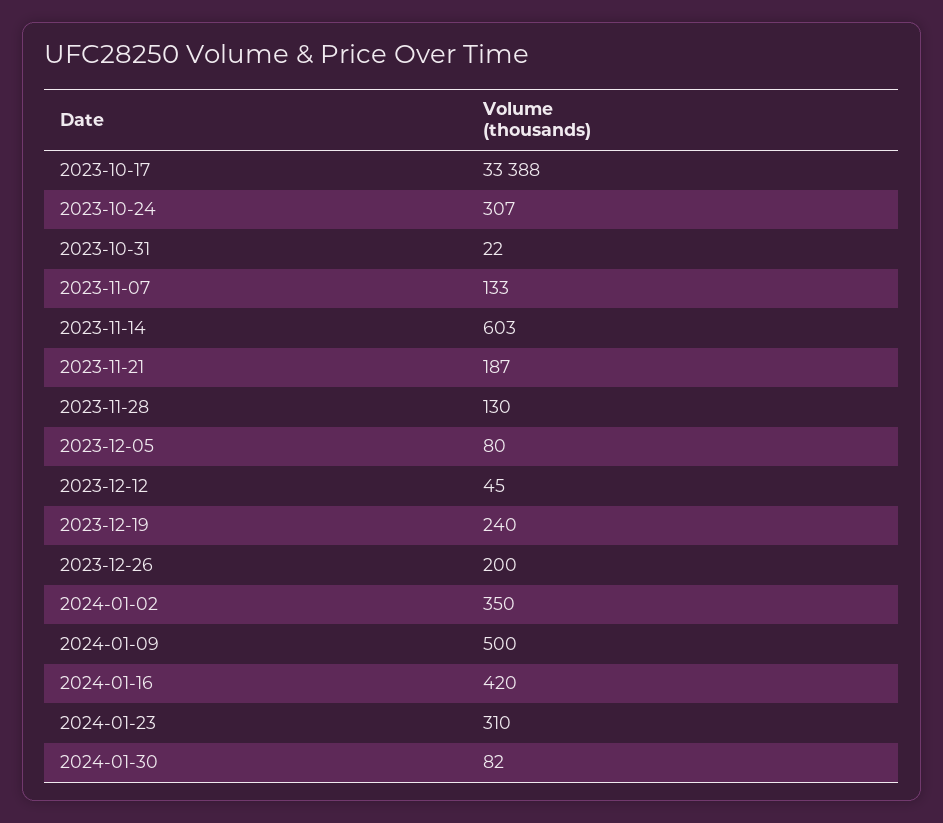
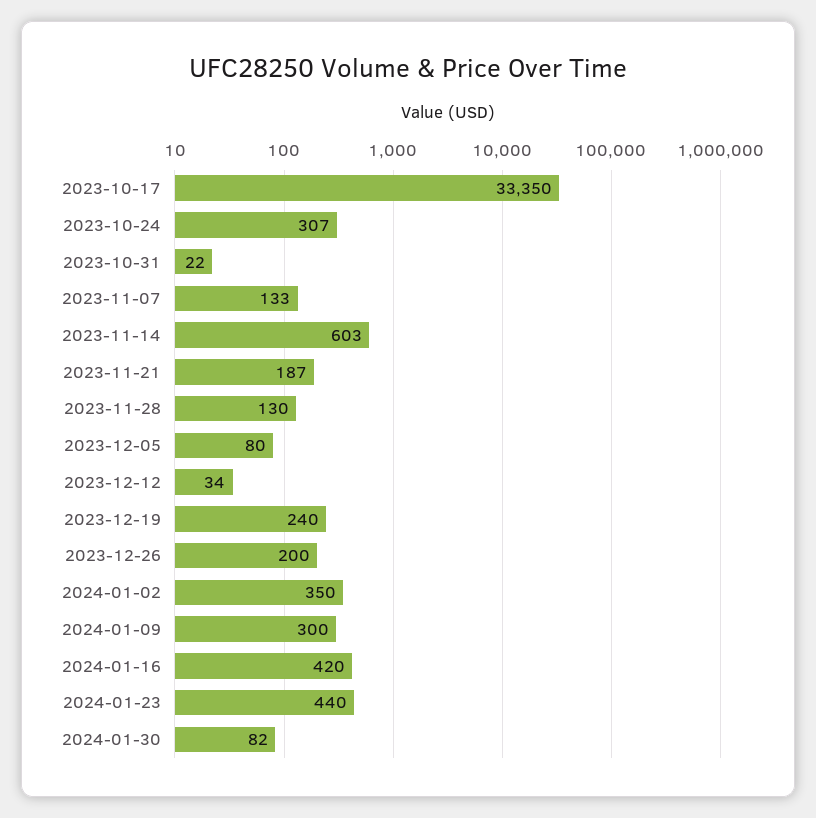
  {
-   "2023-10-17": 33388,
+   "2023-10-17": 33350,
    "2023-10-24": 307,
    "2023-10-31": 22,
    "2023-11-07": 133,
    "2023-11-14": 603,
    "2023-11-21": 187,
    "2023-11-28": 130,
    "2023-12-05": 80,
-   "2023-12-12": 45,
+   "2023-12-12": 34,
    "2023-12-19": 240,
    "2023-12-26": 200,
    "2024-01-02": 350,
-   "2024-01-09": 500,
+   "2024-01-09": 300,
    "2024-01-16": 420,
-   "2024-01-23": 310,
+   "2024-01-23": 440,
    "2024-01-30": 82
  }

